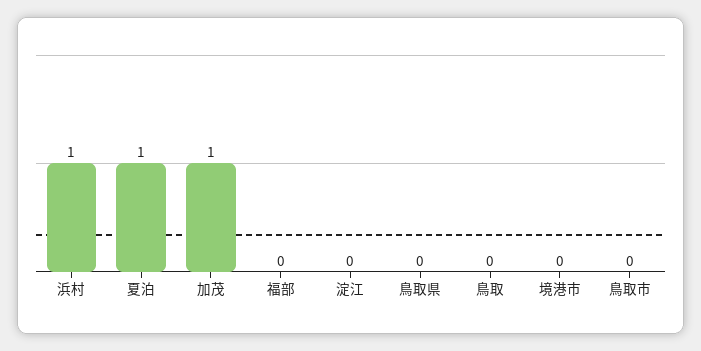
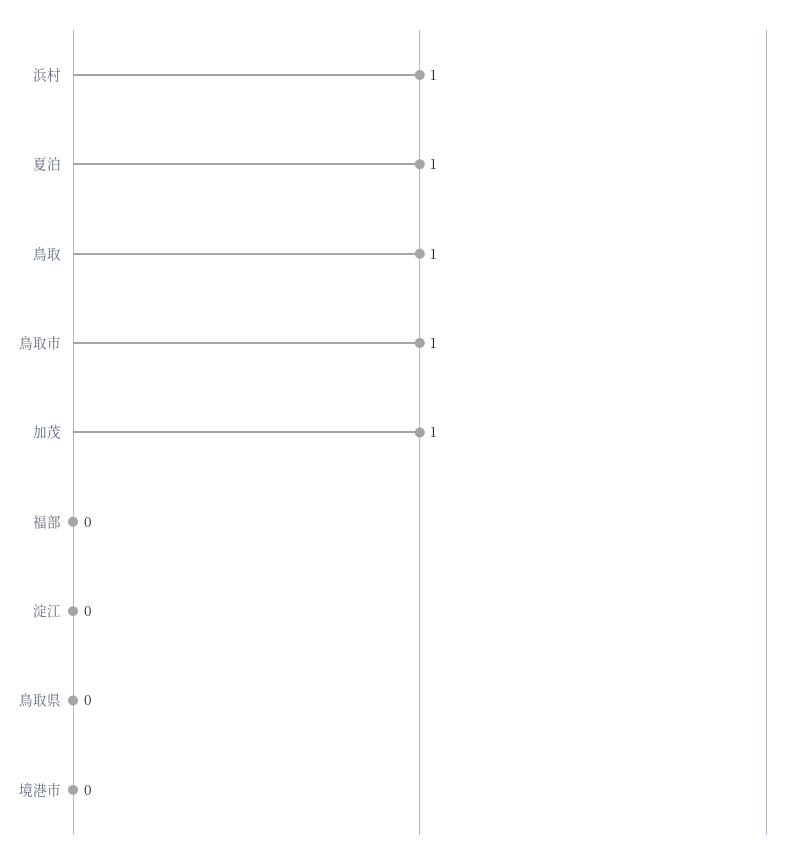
  {
    "浜村": 1,
    "夏泊": 1,
    "加茂": 1,
    "福部": 0,
    "淀江": 0,
    "鳥取県": 0,
-   "鳥取": 0,
+   "鳥取": 1,
    "境港市": 0,
-   "鳥取市": 0
+   "鳥取市": 1
  }

